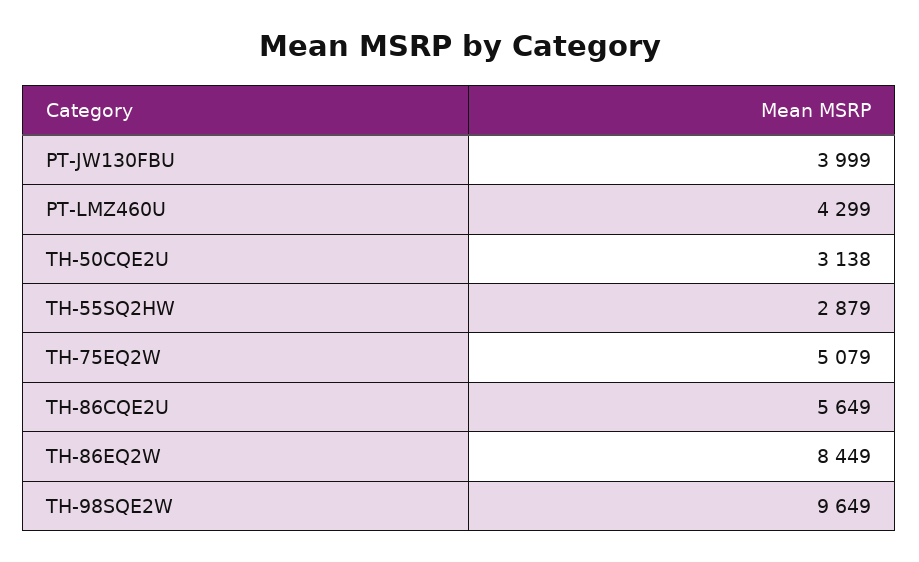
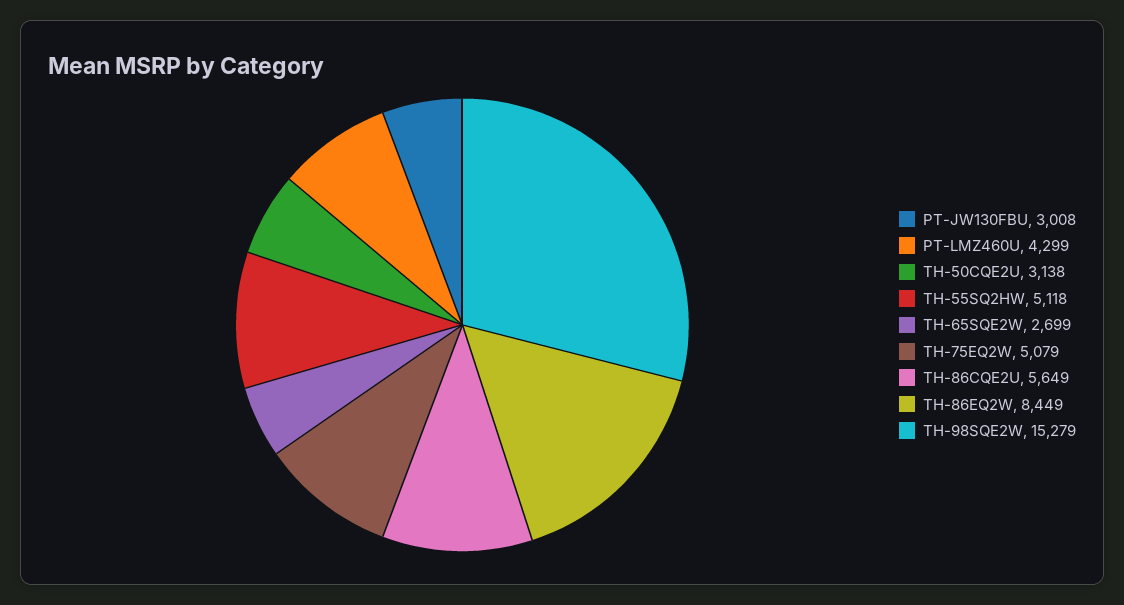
  {
-   "PT-JW130FBU": 3999,
+   "PT-JW130FBU": 3008,
    "PT-LMZ460U": 4299,
    "TH-50CQE2U": 3138,
-   "TH-55SQ2HW": 2879,
+   "TH-55SQ2HW": 5118,
    "TH-75EQ2W": 5079,
    "TH-86CQE2U": 5649,
    "TH-86EQ2W": 8449,
-   "TH-98SQE2W": 9649
+   "TH-98SQE2W": 15279,
+   "TH-65SQE2W": 2699
  }

